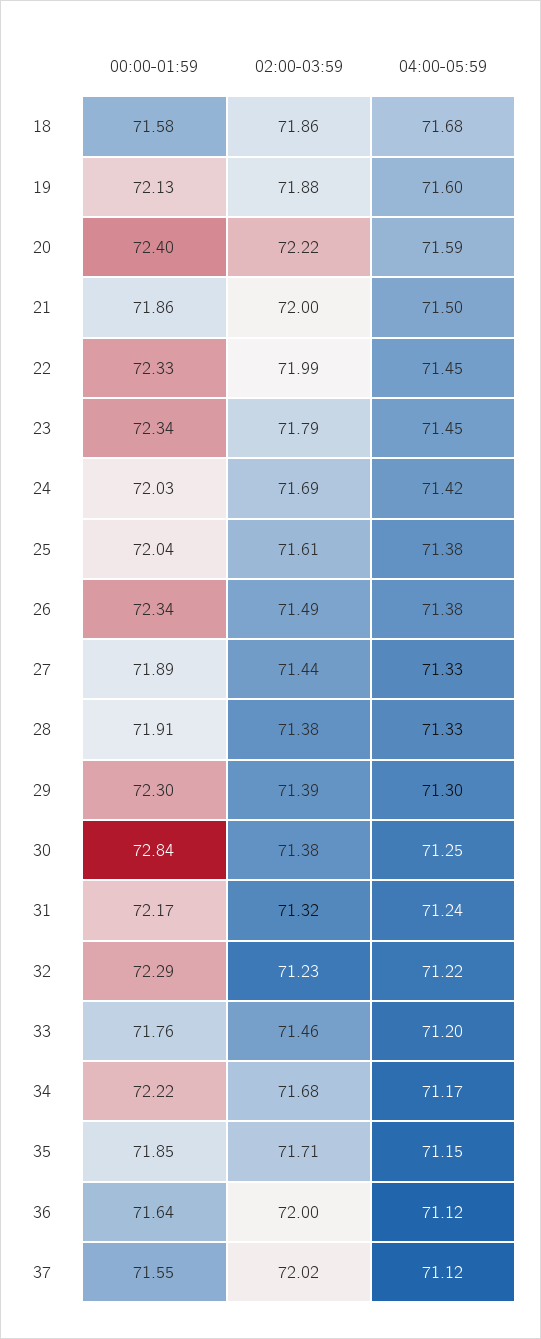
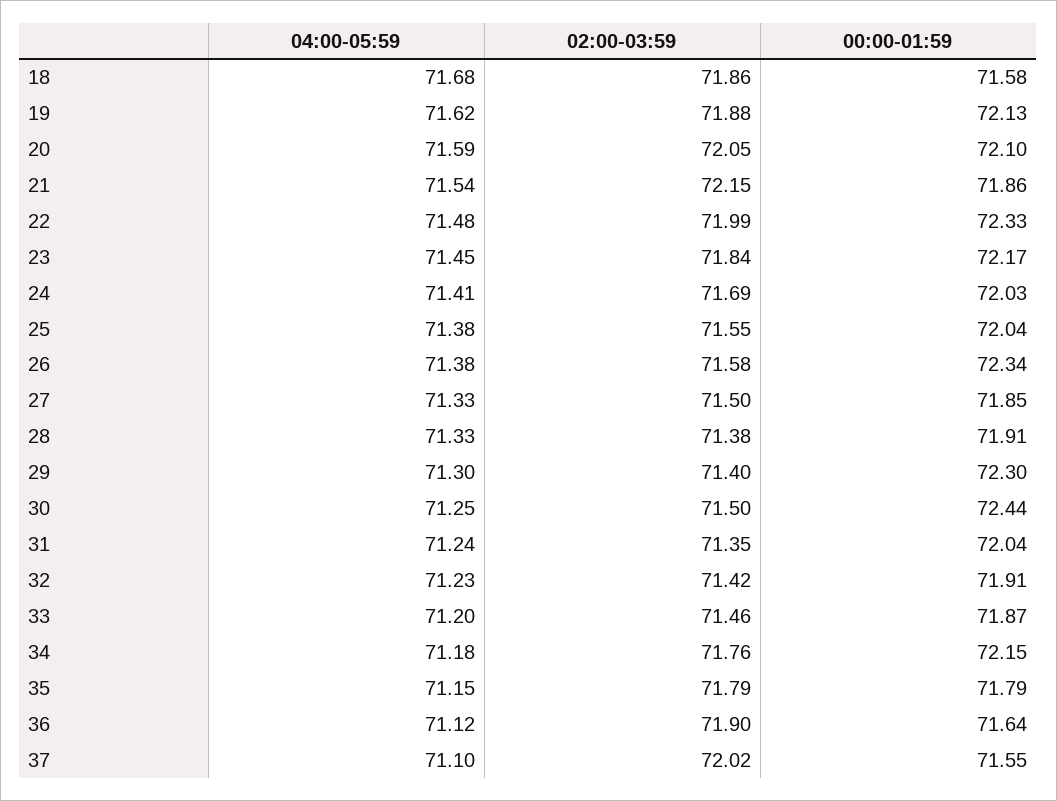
  {
    "00:00-01:59": {
      "18": 71.58,
      "19": 72.13,
-     "20": 72.4,
+     "20": 72.1,
      "21": 71.86,
      "22": 72.33,
-     "23": 72.34,
+     "23": 72.17,
      "24": 72.03,
      "25": 72.04,
      "26": 72.34,
-     "27": 71.89,
+     "27": 71.85,
      "28": 71.91,
      "29": 72.3,
-     "30": 72.84,
+     "30": 72.44,
-     "31": 72.17,
+     "31": 72.04,
-     "32": 72.29,
+     "32": 71.91,
-     "33": 71.76,
+     "33": 71.87,
-     "34": 72.22,
+     "34": 72.15,
-     "35": 71.85,
+     "35": 71.79,
      "36": 71.64,
      "37": 71.55
    },
    "02:00-03:59": {
      "18": 71.86,
      "19": 71.88,
-     "20": 72.22,
+     "20": 72.05,
-     "21": 72,
+     "21": 72.15,
      "22": 71.99,
-     "23": 71.79,
+     "23": 71.84,
      "24": 71.69,
-     "25": 71.61,
+     "25": 71.55,
-     "26": 71.49,
+     "26": 71.58,
-     "27": 71.44,
+     "27": 71.5,
      "28": 71.38,
-     "29": 71.39,
+     "29": 71.4,
-     "30": 71.38,
+     "30": 71.5,
-     "31": 71.32,
+     "31": 71.35,
-     "32": 71.23,
+     "32": 71.42,
      "33": 71.46,
-     "34": 71.68,
+     "34": 71.76,
-     "35": 71.71,
+     "35": 71.79,
-     "36": 72,
+     "36": 71.9,
      "37": 72.02
    },
    "04:00-05:59": {
      "18": 71.68,
-     "19": 71.6,
+     "19": 71.62,
      "20": 71.59,
-     "21": 71.5,
+     "21": 71.54,
-     "22": 71.45,
+     "22": 71.48,
      "23": 71.45,
-     "24": 71.42,
+     "24": 71.41,
      "25": 71.38,
      "26": 71.38,
      "27": 71.33,
      "28": 71.33,
      "29": 71.3,
      "30": 71.25,
      "31": 71.24,
-     "32": 71.22,
+     "32": 71.23,
      "33": 71.2,
-     "34": 71.17,
+     "34": 71.18,
      "35": 71.15,
      "36": 71.12,
-     "37": 71.12
+     "37": 71.1
    }
  }

